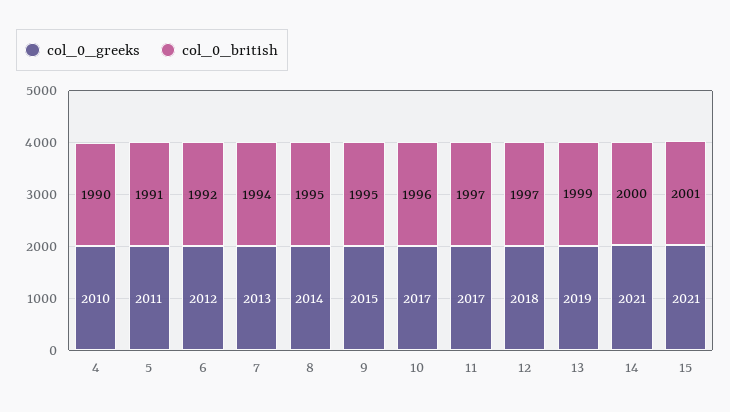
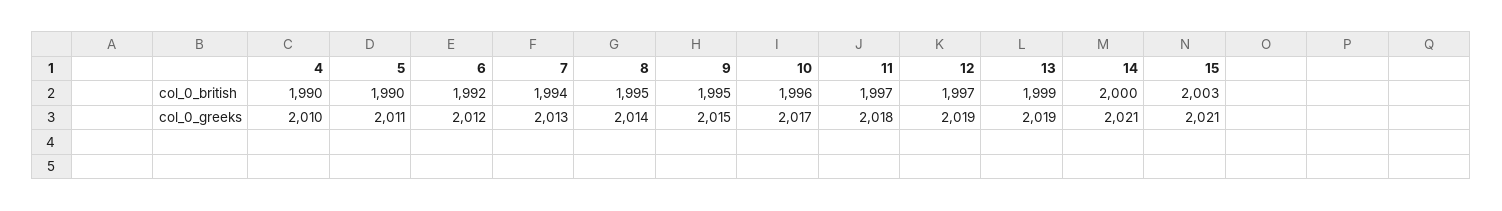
  {
    "col_0_greeks": {
      "4": 2010,
      "5": 2011,
      "6": 2012,
      "7": 2013,
      "8": 2014,
      "9": 2015,
      "10": 2017,
-     "11": 2017,
+     "11": 2018,
-     "12": 2018,
+     "12": 2019,
      "13": 2019,
      "14": 2021,
      "15": 2021
    },
    "col_0_british": {
      "4": 1990,
-     "5": 1991,
+     "5": 1990,
      "6": 1992,
      "7": 1994,
      "8": 1995,
      "9": 1995,
      "10": 1996,
      "11": 1997,
      "12": 1997,
      "13": 1999,
      "14": 2000,
-     "15": 2001
+     "15": 2003
    }
  }

